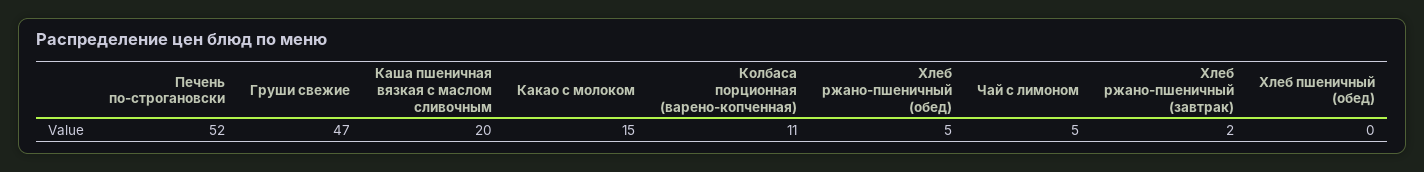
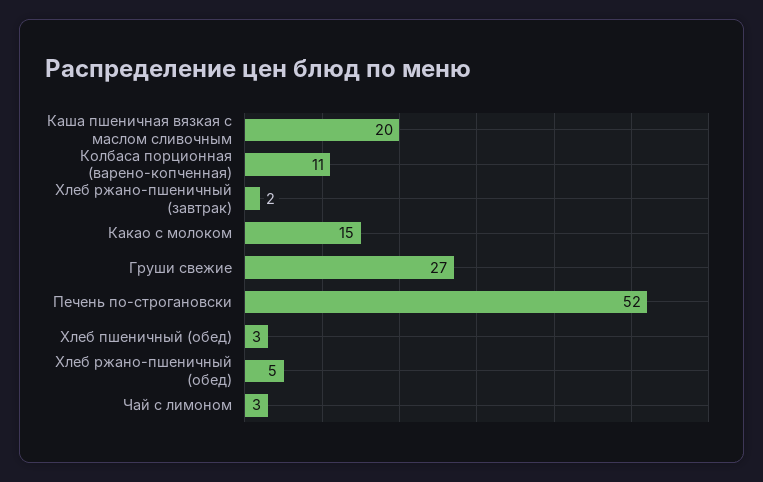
  {
    "Печень по-строгановски": 52,
-   "Груши свежие": 47,
+   "Груши свежие": 27,
    "Каша пшеничная вязкая с маслом сливочным": 20,
    "Какао с молоком": 15,
    "Колбаса порционная (варено-копченная)": 11,
    "Хлеб ржано-пшеничный (обед)": 5,
-   "Чай с лимоном": 5,
+   "Чай с лимоном": 3,
    "Хлеб ржано-пшеничный (завтрак)": 2,
-   "Хлеб пшеничный (обед)": 0
+   "Хлеб пшеничный (обед)": 3
  }

